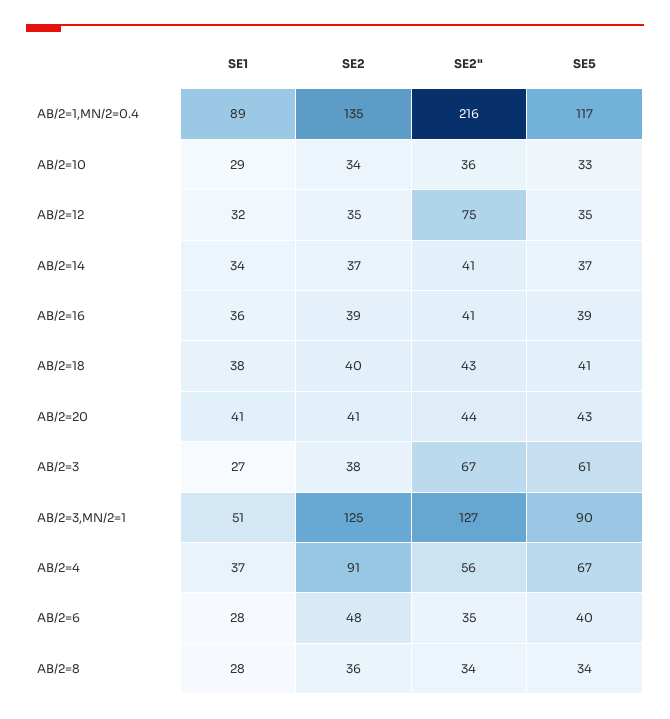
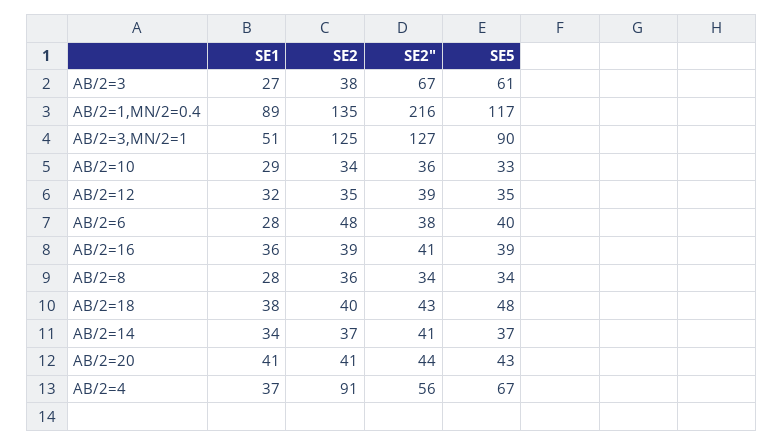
  {
    "SE1": {
      "AB/2=1,MN/2=0.4": 89,
      "AB/2=10": 29,
      "AB/2=12": 32,
      "AB/2=14": 34,
      "AB/2=16": 36,
      "AB/2=18": 38,
      "AB/2=20": 41,
      "AB/2=3": 27,
      "AB/2=3,MN/2=1": 51,
      "AB/2=4": 37,
      "AB/2=6": 28,
      "AB/2=8": 28
    },
    "SE2": {
      "AB/2=1,MN/2=0.4": 135,
      "AB/2=10": 34,
      "AB/2=12": 35,
      "AB/2=14": 37,
      "AB/2=16": 39,
      "AB/2=18": 40,
      "AB/2=20": 41,
      "AB/2=3": 38,
      "AB/2=3,MN/2=1": 125,
      "AB/2=4": 91,
      "AB/2=6": 48,
      "AB/2=8": 36
    },
    "SE2\"": {
      "AB/2=1,MN/2=0.4": 216,
      "AB/2=10": 36,
-     "AB/2=12": 75,
+     "AB/2=12": 39,
      "AB/2=14": 41,
      "AB/2=16": 41,
      "AB/2=18": 43,
      "AB/2=20": 44,
      "AB/2=3": 67,
      "AB/2=3,MN/2=1": 127,
      "AB/2=4": 56,
-     "AB/2=6": 35,
+     "AB/2=6": 38,
      "AB/2=8": 34
    },
    "SE5": {
      "AB/2=1,MN/2=0.4": 117,
      "AB/2=10": 33,
      "AB/2=12": 35,
      "AB/2=14": 37,
      "AB/2=16": 39,
-     "AB/2=18": 41,
+     "AB/2=18": 48,
      "AB/2=20": 43,
      "AB/2=3": 61,
      "AB/2=3,MN/2=1": 90,
      "AB/2=4": 67,
      "AB/2=6": 40,
      "AB/2=8": 34
    }
  }

